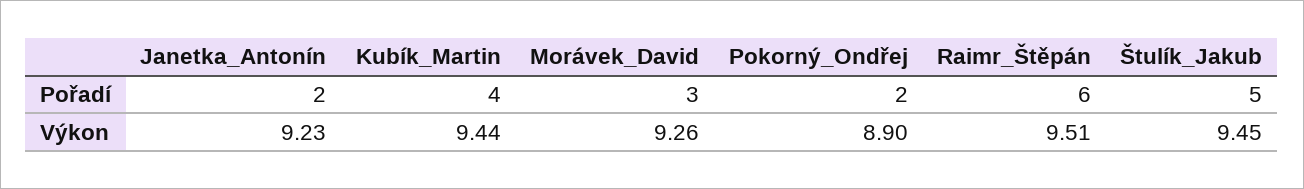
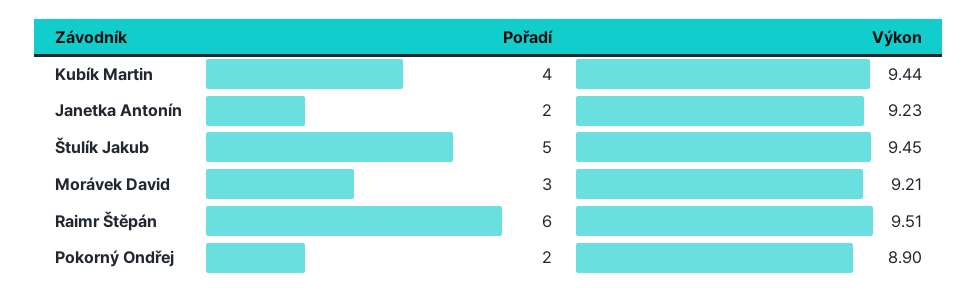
  {
    "Janetka_Antonín": {
      "Pořadí": 2,
      "Výkon": 9.23
    },
    "Kubík_Martin": {
      "Pořadí": 4,
      "Výkon": 9.44
    },
    "Morávek_David": {
      "Pořadí": 3,
-     "Výkon": 9.26
+     "Výkon": 9.21
    },
    "Pokorný_Ondřej": {
      "Pořadí": 2,
      "Výkon": 8.9
    },
    "Raimr_Štěpán": {
      "Pořadí": 6,
      "Výkon": 9.51
    },
    "Štulík_Jakub": {
      "Pořadí": 5,
      "Výkon": 9.45
    }
  }

